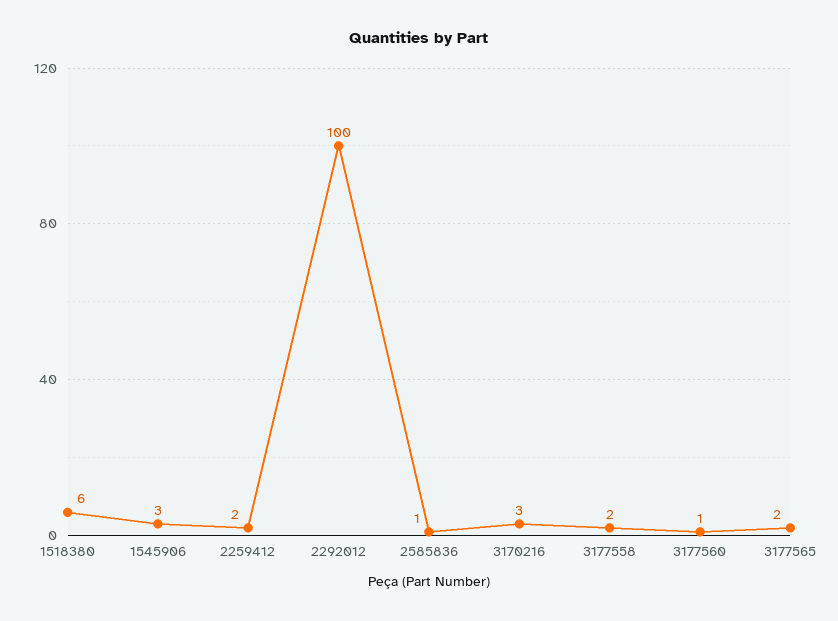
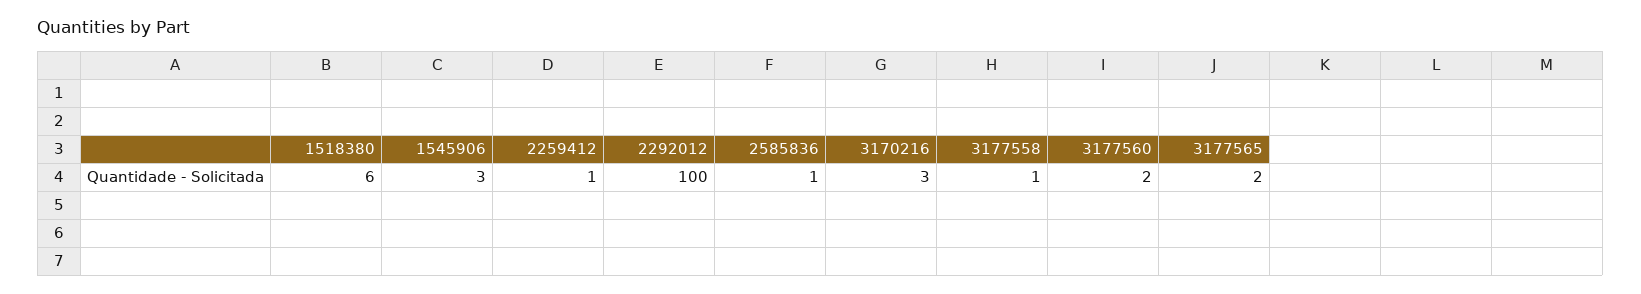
  {
    "1518380": 6,
    "1545906": 3,
-   "2259412": 2,
+   "2259412": 1,
    "2292012": 100,
    "2585836": 1,
    "3170216": 3,
-   "3177558": 2,
+   "3177558": 1,
-   "3177560": 1,
+   "3177560": 2,
    "3177565": 2
  }

